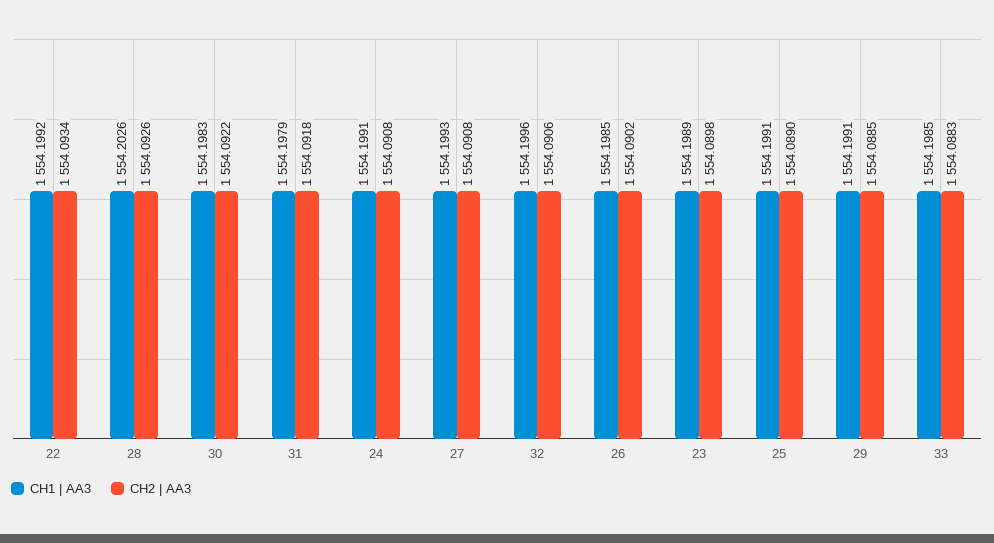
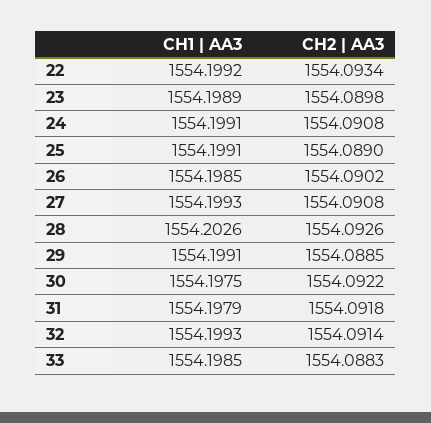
  {
    "CH1 | AA3": {
      "22": 1554.1992,
      "28": 1554.2026,
-     "30": 1554.1983,
+     "30": 1554.1975,
      "31": 1554.1979,
      "24": 1554.1991,
      "27": 1554.1993,
-     "32": 1554.1996,
+     "32": 1554.1993,
      "26": 1554.1985,
      "23": 1554.1989,
      "25": 1554.1991,
      "29": 1554.1991,
      "33": 1554.1985
    },
    "CH2 | AA3": {
      "22": 1554.0934,
      "28": 1554.0926,
      "30": 1554.0922,
      "31": 1554.0918,
      "24": 1554.0908,
      "27": 1554.0908,
-     "32": 1554.0906,
+     "32": 1554.0914,
      "26": 1554.0902,
      "23": 1554.0898,
      "25": 1554.089,
      "29": 1554.0885,
      "33": 1554.0883
    }
  }

